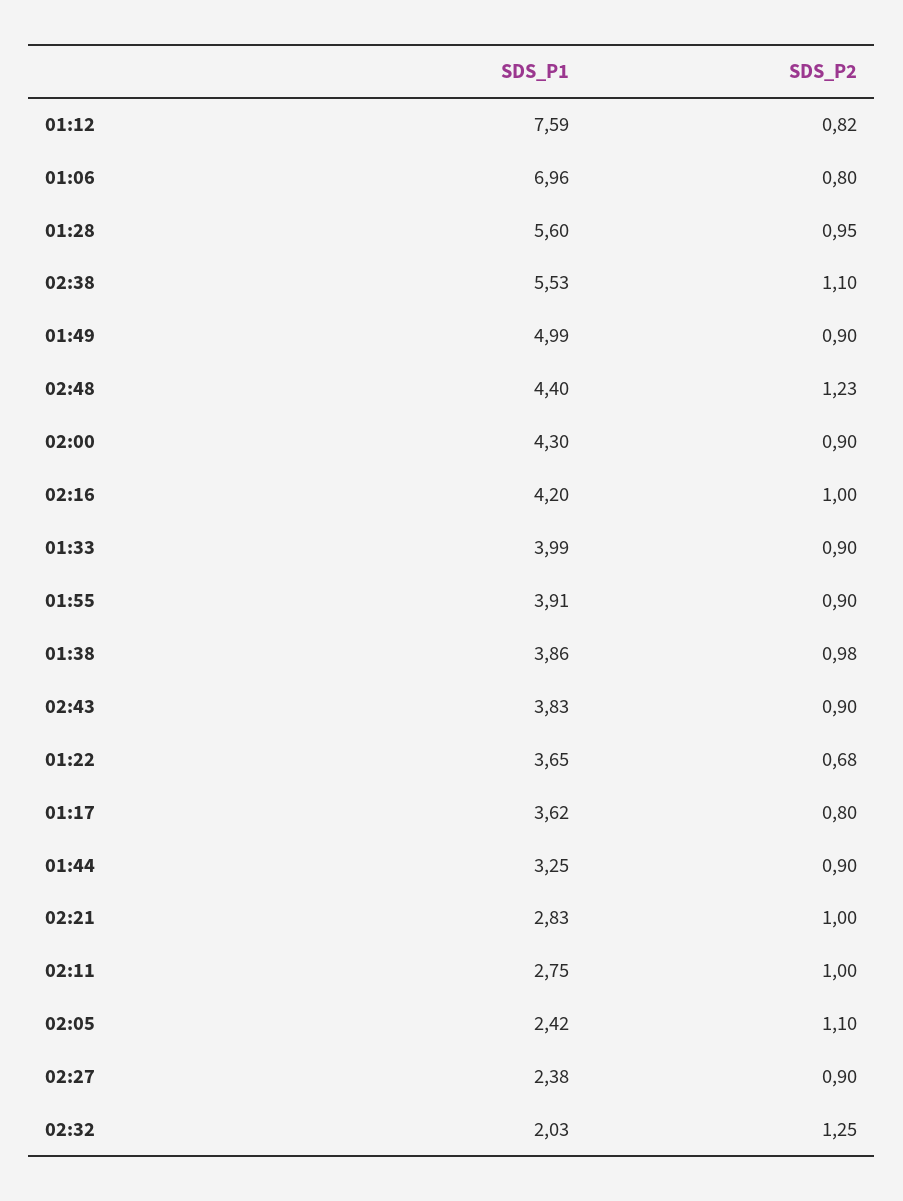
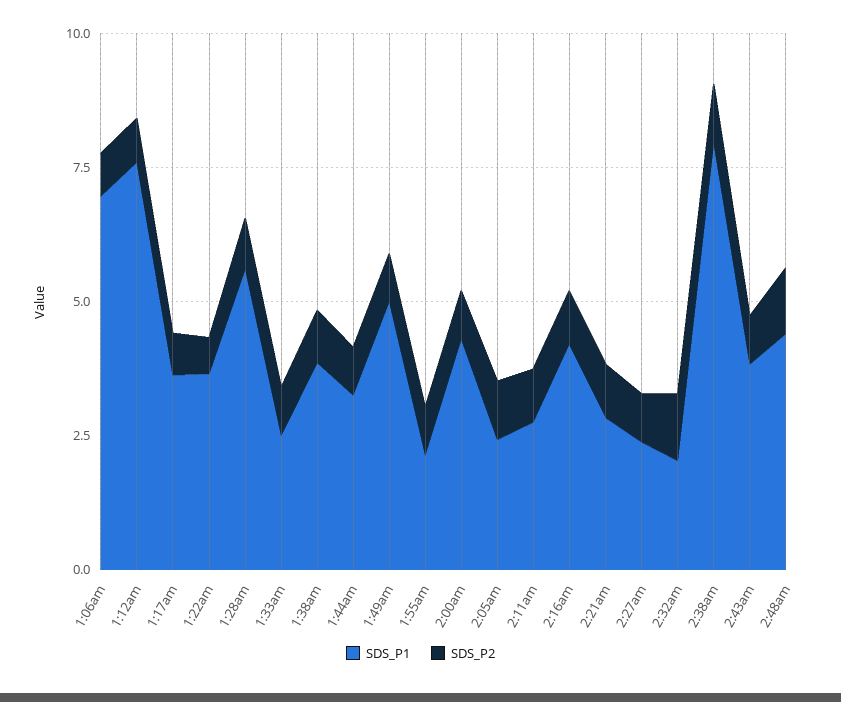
  {
    "SDS_P1": {
      "01:12": 7.59,
      "01:06": 6.96,
      "01:28": 5.6,
-     "02:38": 5.53,
+     "02:38": 8,
      "01:49": 4.99,
      "02:48": 4.4,
      "02:00": 4.3,
      "02:16": 4.2,
-     "01:33": 3.99,
+     "01:33": 2.5,
-     "01:55": 3.91,
+     "01:55": 2,
      "01:38": 3.86,
      "02:43": 3.83,
      "01:22": 3.65,
      "01:17": 3.62,
      "01:44": 3.25,
      "02:21": 2.83,
      "02:11": 2.75,
      "02:05": 2.42,
      "02:27": 2.38,
      "02:32": 2.03
    },
    "SDS_P2": {
      "01:12": 0.82,
      "01:06": 0.8,
      "01:28": 0.95,
      "02:38": 1.1,
      "01:49": 0.9,
      "02:48": 1.23,
      "02:00": 0.9,
      "02:16": 1,
      "01:33": 0.9,
      "01:55": 0.9,
      "01:38": 0.98,
      "02:43": 0.9,
      "01:22": 0.68,
      "01:17": 0.8,
      "01:44": 0.9,
      "02:21": 1,
      "02:11": 1,
      "02:05": 1.1,
      "02:27": 0.9,
      "02:32": 1.25
    }
  }

